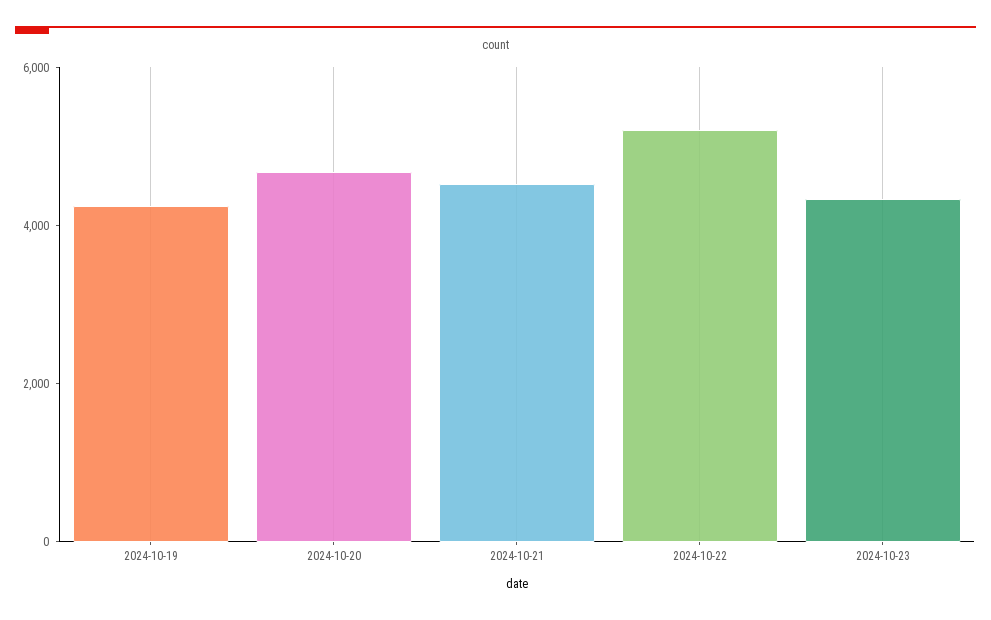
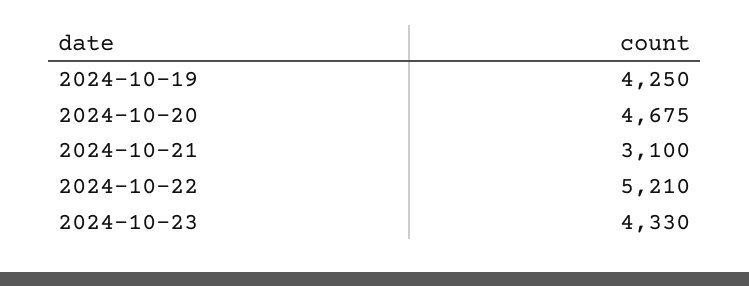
  {
    "2024-10-19": 4250,
    "2024-10-20": 4675,
-   "2024-10-21": 4500,
+   "2024-10-21": 3100,
    "2024-10-22": 5210,
    "2024-10-23": 4330
  }

